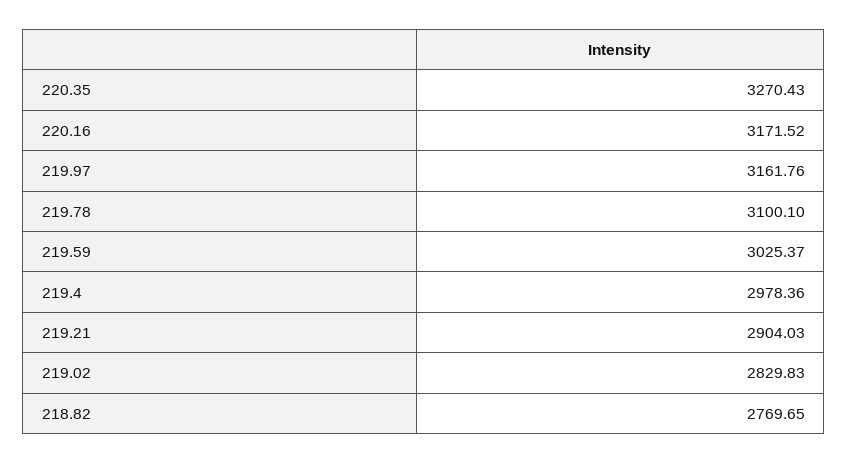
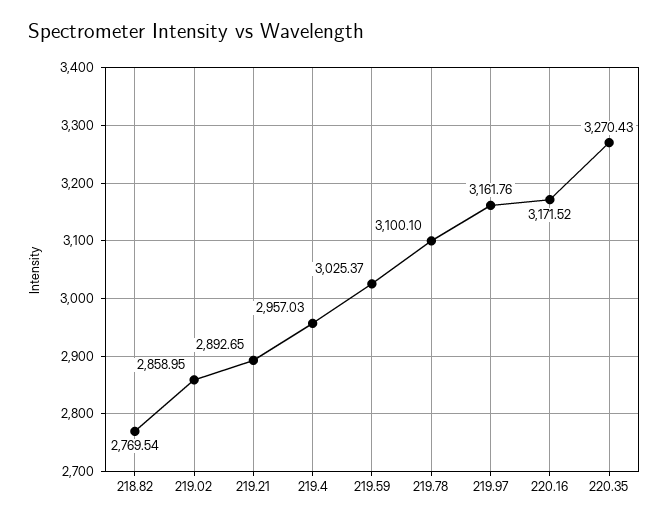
  {
    "220.35": 3270.43,
    "220.16": 3171.52,
    "219.97": 3161.76,
    "219.78": 3100.1,
    "219.59": 3025.37,
-   "219.4": 2978.36,
+   "219.4": 2957.03,
-   "219.21": 2904.03,
+   "219.21": 2892.65,
-   "219.02": 2829.83,
+   "219.02": 2858.95,
-   "218.82": 2769.65
+   "218.82": 2769.54
  }

